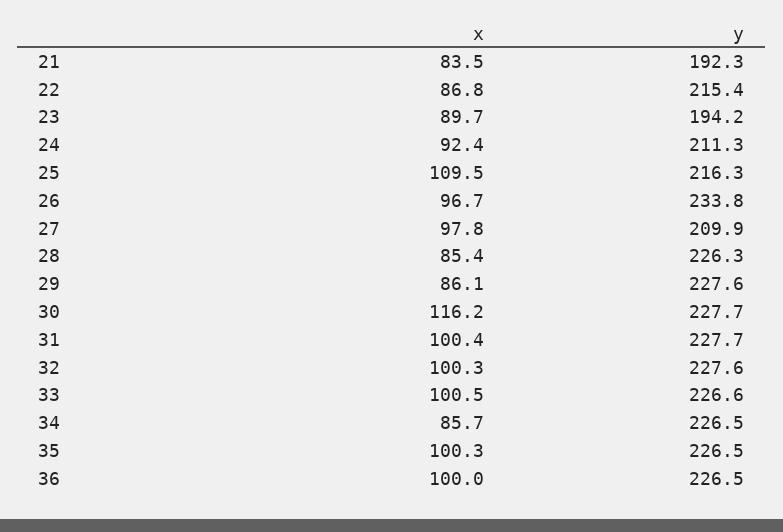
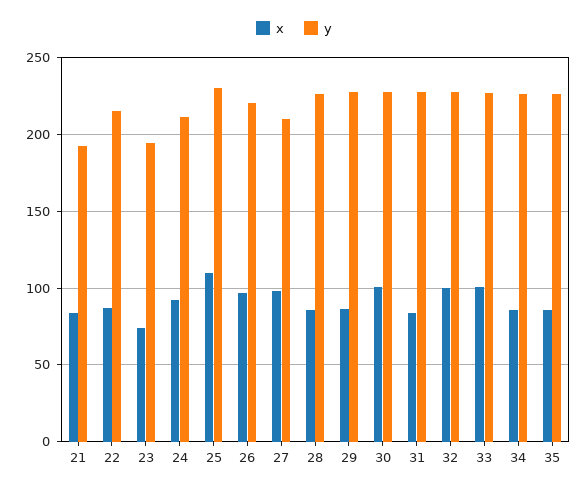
  {
    "x": {
      "21": 83.5,
      "22": 86.8,
-     "23": 89.7,
+     "23": 75,
      "24": 92.4,
      "25": 109.5,
      "26": 96.7,
      "27": 97.8,
      "28": 85.4,
      "29": 86.1,
-     "30": 116.2,
+     "30": 100,
-     "31": 100.4,
+     "31": 85,
      "32": 100.3,
      "33": 100.5,
      "34": 85.7,
-     "35": 100.3,
+     "35": 85
-     "36": 100
    },
    "y": {
      "21": 192.3,
      "22": 215.4,
      "23": 194.2,
      "24": 211.3,
-     "25": 216.3,
+     "25": 230,
-     "26": 233.8,
+     "26": 220,
      "27": 209.9,
      "28": 226.3,
      "29": 227.6,
      "30": 227.7,
      "31": 227.7,
      "32": 227.6,
      "33": 226.6,
      "34": 226.5,
-     "35": 226.5,
+     "35": 226.5
-     "36": 226.5
    }
  }

